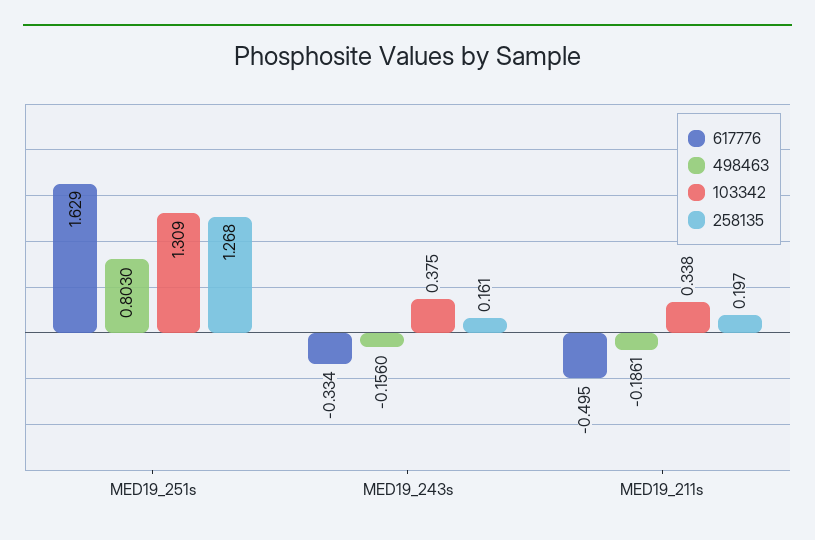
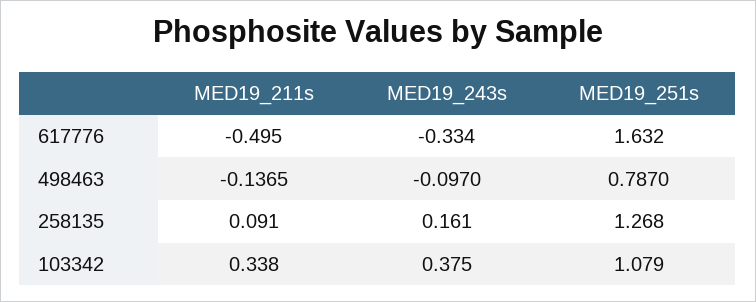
  {
    "617776": {
-     "MED19_251s": 1.629,
+     "MED19_251s": 1.632,
      "MED19_243s": -0.334,
      "MED19_211s": -0.495
    },
    "498463": {
-     "MED19_251s": 0.803,
+     "MED19_251s": 0.787,
-     "MED19_243s": -0.156,
+     "MED19_243s": -0.097,
-     "MED19_211s": -0.1861
+     "MED19_211s": -0.1365
    },
    "103342": {
-     "MED19_251s": 1.309,
+     "MED19_251s": 1.079,
      "MED19_243s": 0.375,
      "MED19_211s": 0.338
    },
    "258135": {
      "MED19_251s": 1.268,
      "MED19_243s": 0.161,
-     "MED19_211s": 0.197
+     "MED19_211s": 0.091
    }
  }

